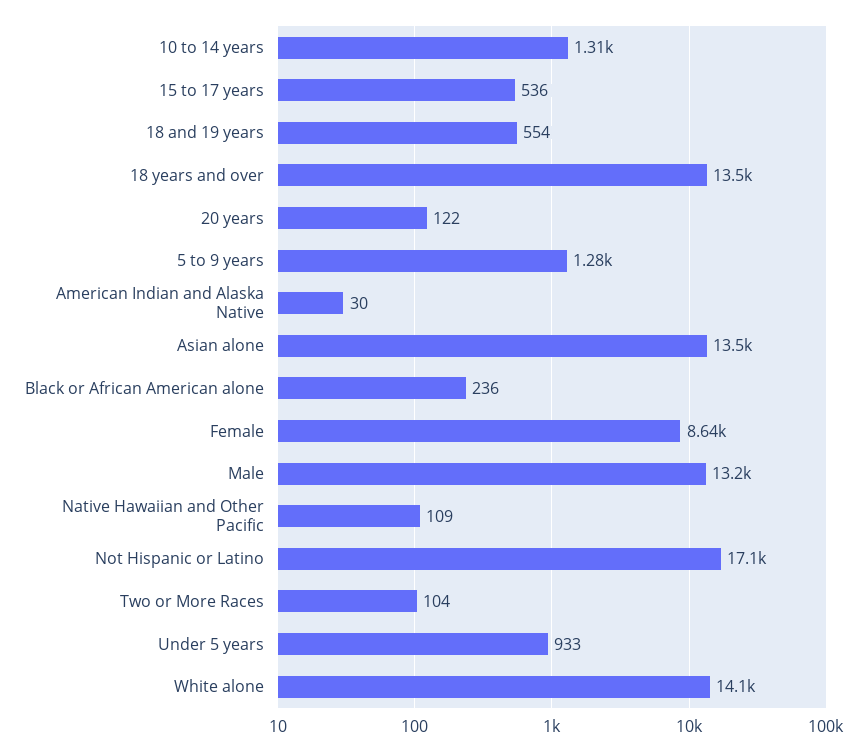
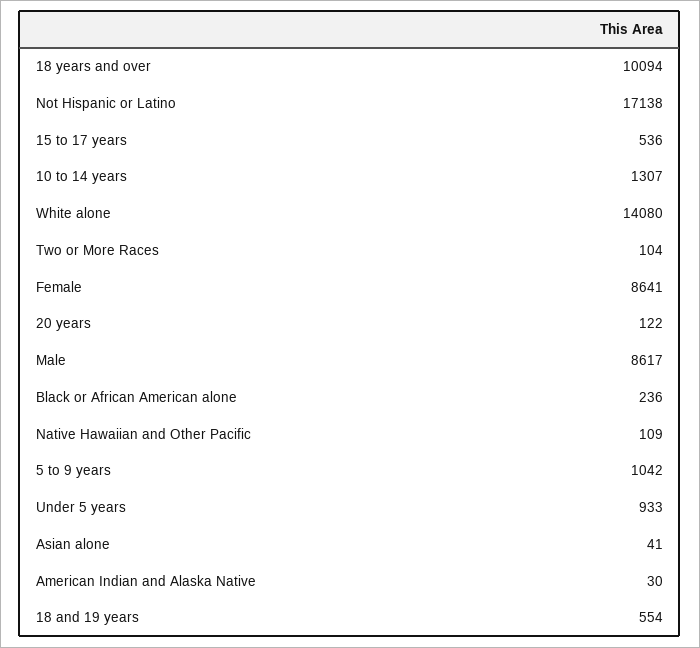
  {
    "10 to 14 years": 1307,
    "15 to 17 years": 536,
    "18 and 19 years": 554,
-   "18 years and over": 13500,
+   "18 years and over": 10094,
    "20 years": 122,
-   "5 to 9 years": 1280,
+   "5 to 9 years": 1042,
    "American Indian and Alaska Native": 30,
-   "Asian alone": 13500,
+   "Asian alone": 41,
    "Black or African American alone": 236,
    "Female": 8641,
-   "Male": 13200,
+   "Male": 8617,
    "Native Hawaiian and Other Pacific": 109,
    "Not Hispanic or Latino": 17138,
    "Two or More Races": 104,
    "Under 5 years": 933,
    "White alone": 14080
  }

